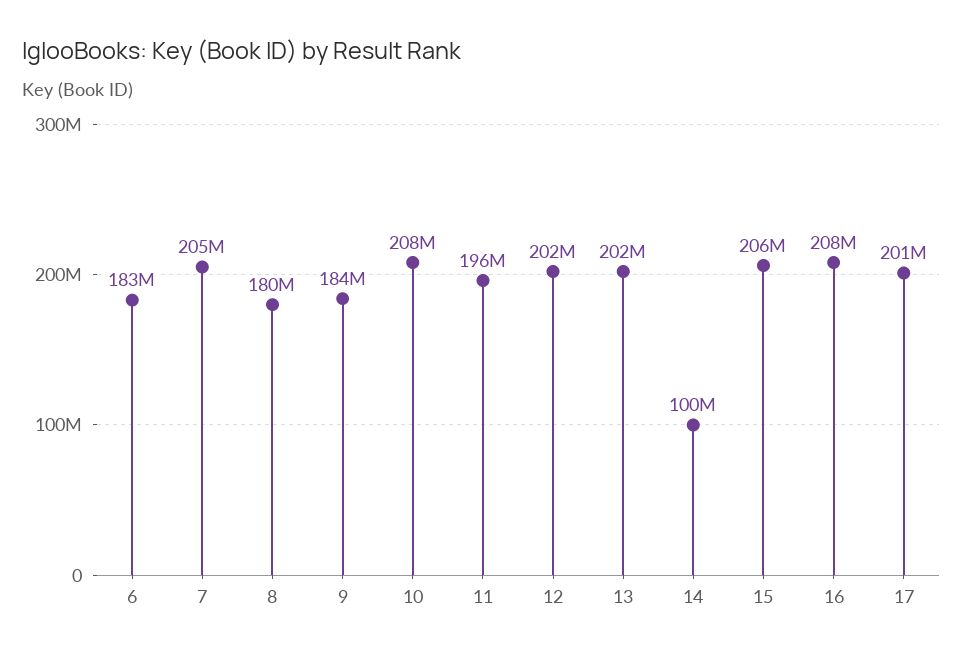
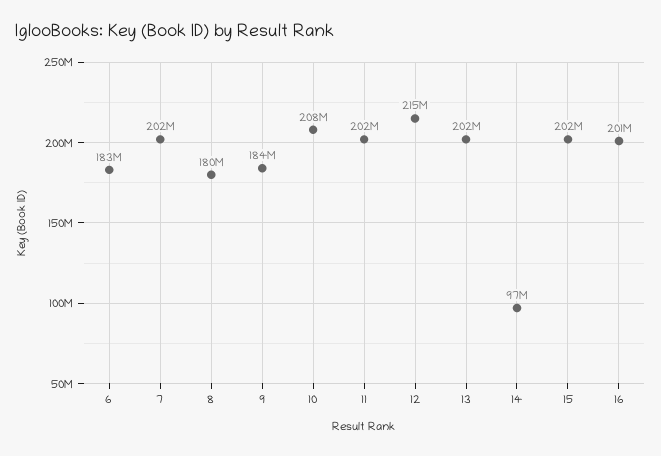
  {
    "6": 183000000,
-   "7": 205000000,
+   "7": 202000000,
    "8": 180000000,
    "9": 184000000,
    "10": 208000000,
-   "11": 196000000,
+   "11": 202000000,
-   "12": 202000000,
+   "12": 215000000,
    "13": 202000000,
-   "14": 100000000,
+   "14": 97000000,
-   "15": 206000000,
+   "15": 202000000,
-   "16": 208000000,
+   "16": 201000000
-   "17": 201000000
  }

